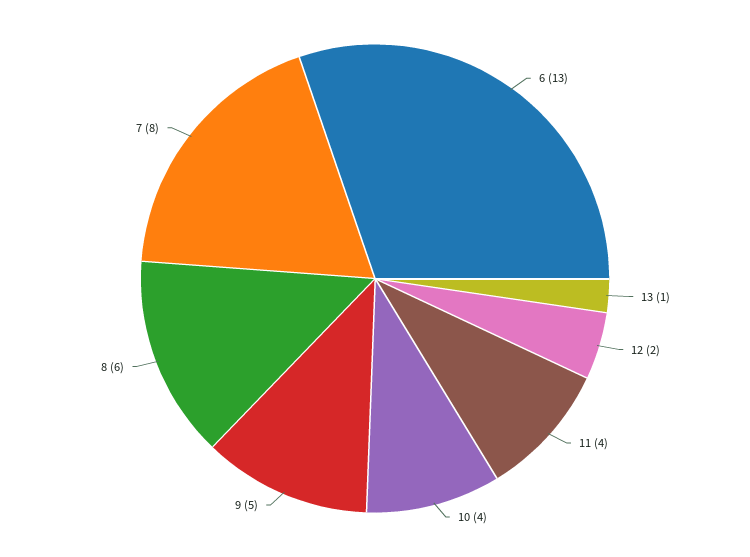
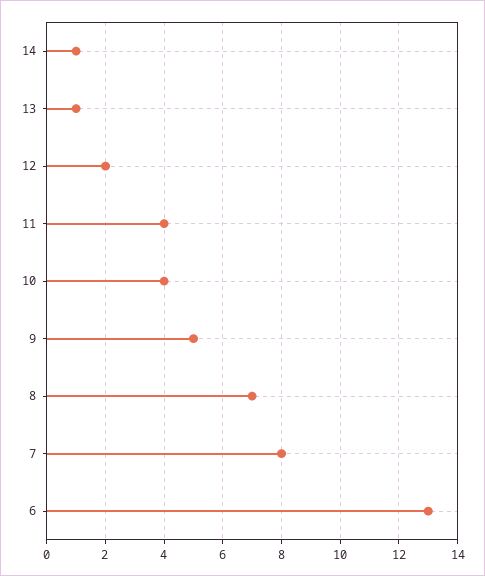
  {
    "6": 13,
    "13": 1,
    "12": 2,
    "11": 4,
    "10": 4,
    "9": 5,
-   "8": 6,
+   "8": 7,
-   "7": 8
+   "7": 8,
+   "14": 1
  }

